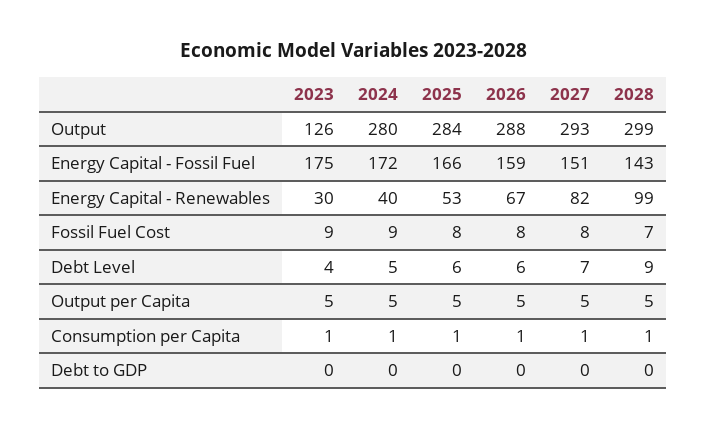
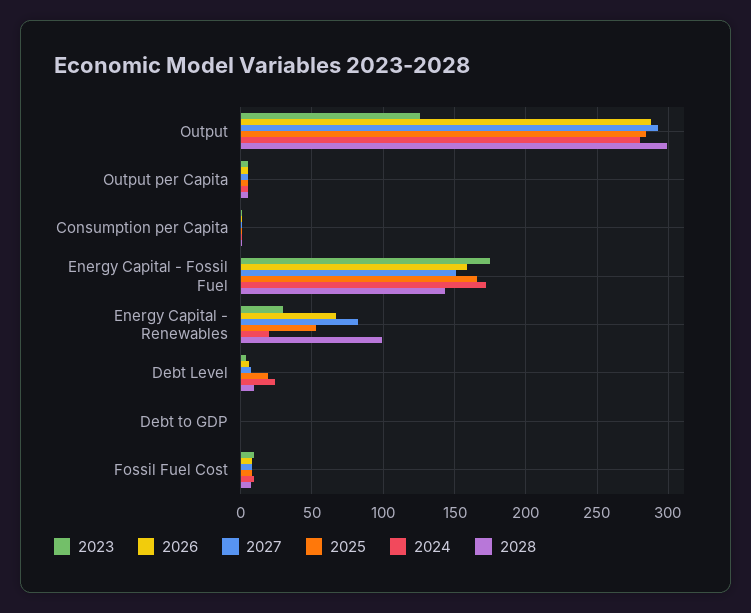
  {
    "2023": {
      "Output": 126,
      "Energy Capital - Fossil Fuel": 175,
      "Energy Capital - Renewables": 30,
      "Fossil Fuel Cost": 9,
      "Debt Level": 4,
      "Output per Capita": 5,
      "Consumption per Capita": 1,
      "Debt to GDP": 0
    },
    "2024": {
      "Output": 280,
      "Energy Capital - Fossil Fuel": 172,
-     "Energy Capital - Renewables": 40,
+     "Energy Capital - Renewables": 20,
      "Fossil Fuel Cost": 9,
-     "Debt Level": 5,
+     "Debt Level": 25,
      "Output per Capita": 5,
      "Consumption per Capita": 1,
      "Debt to GDP": 0
    },
    "2025": {
      "Output": 284,
      "Energy Capital - Fossil Fuel": 166,
      "Energy Capital - Renewables": 53,
      "Fossil Fuel Cost": 8,
-     "Debt Level": 6,
+     "Debt Level": 20,
      "Output per Capita": 5,
      "Consumption per Capita": 1,
      "Debt to GDP": 0
    },
    "2026": {
      "Output": 288,
      "Energy Capital - Fossil Fuel": 159,
      "Energy Capital - Renewables": 67,
      "Fossil Fuel Cost": 8,
      "Debt Level": 6,
      "Output per Capita": 5,
      "Consumption per Capita": 1,
      "Debt to GDP": 0
    },
    "2027": {
      "Output": 293,
      "Energy Capital - Fossil Fuel": 151,
      "Energy Capital - Renewables": 82,
      "Fossil Fuel Cost": 8,
      "Debt Level": 7,
      "Output per Capita": 5,
      "Consumption per Capita": 1,
      "Debt to GDP": 0
    },
    "2028": {
      "Output": 299,
      "Energy Capital - Fossil Fuel": 143,
      "Energy Capital - Renewables": 99,
      "Fossil Fuel Cost": 7,
      "Debt Level": 9,
      "Output per Capita": 5,
      "Consumption per Capita": 1,
      "Debt to GDP": 0
    }
  }

